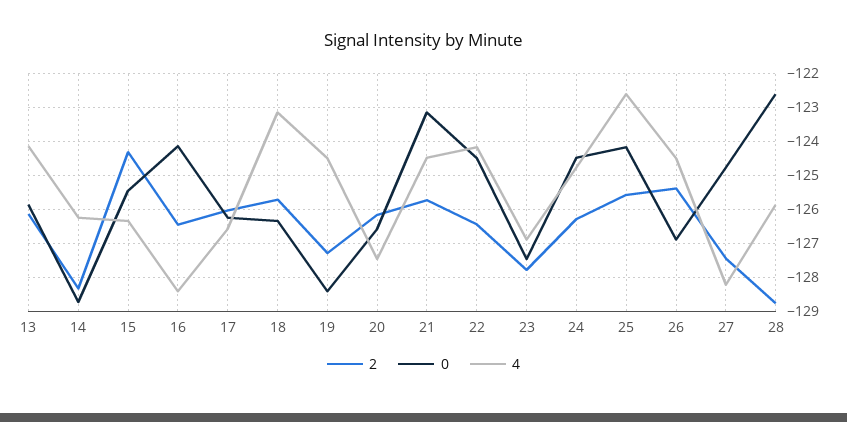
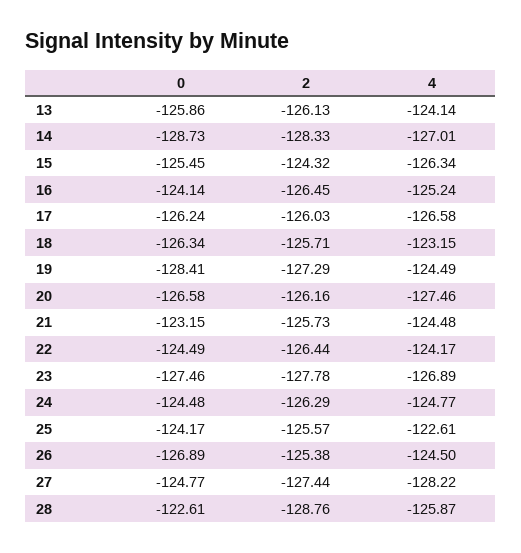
  {
    "2": {
      "13": -126.13,
      "14": -128.33,
      "15": -124.32,
      "16": -126.45,
      "17": -126.03,
      "18": -125.71,
      "19": -127.29,
      "20": -126.16,
      "21": -125.73,
      "22": -126.44,
      "23": -127.78,
      "24": -126.29,
      "25": -125.57,
      "26": -125.38,
      "27": -127.44,
      "28": -128.76
    },
    "0": {
      "13": -125.86,
      "14": -128.73,
      "15": -125.45,
      "16": -124.14,
      "17": -126.24,
      "18": -126.34,
      "19": -128.41,
      "20": -126.58,
      "21": -123.15,
      "22": -124.49,
      "23": -127.46,
      "24": -124.48,
      "25": -124.17,
      "26": -126.89,
      "27": -124.77,
      "28": -122.61
    },
    "4": {
      "13": -124.14,
-     "14": -126.2,
+     "14": -127.01,
      "15": -126.34,
-     "16": -128.4,
+     "16": -125.24,
      "17": -126.58,
      "18": -123.15,
      "19": -124.49,
      "20": -127.46,
      "21": -124.48,
      "22": -124.17,
      "23": -126.89,
      "24": -124.77,
      "25": -122.61,
      "26": -124.5,
      "27": -128.22,
      "28": -125.87
    }
  }

